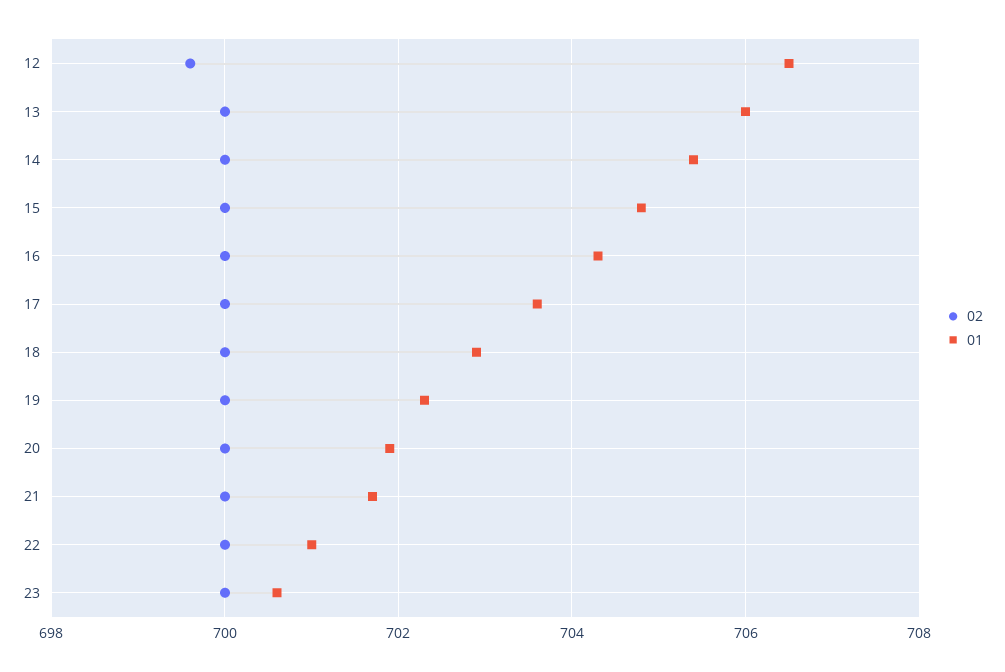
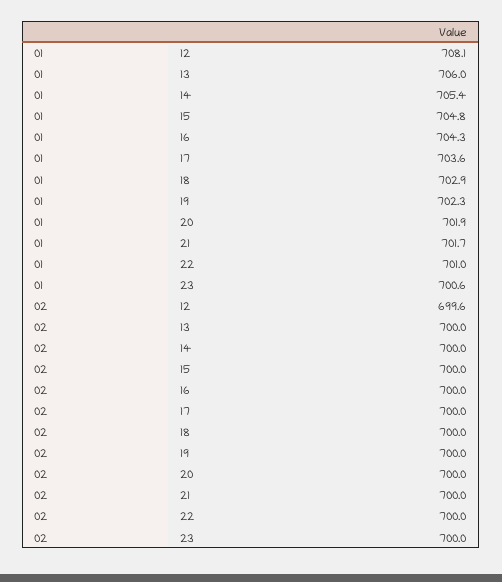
  {
    "02": {
      "12": 699.6,
      "13": 700,
      "14": 700,
      "15": 700,
      "16": 700,
      "17": 700,
      "18": 700,
      "19": 700,
      "20": 700,
      "21": 700,
      "22": 700,
      "23": 700
    },
    "01": {
-     "12": 706.5,
+     "12": 708.1,
      "13": 706,
      "14": 705.4,
      "15": 704.8,
      "16": 704.3,
      "17": 703.6,
      "18": 702.9,
      "19": 702.3,
      "20": 701.9,
      "21": 701.7,
      "22": 701,
      "23": 700.6
    }
  }

